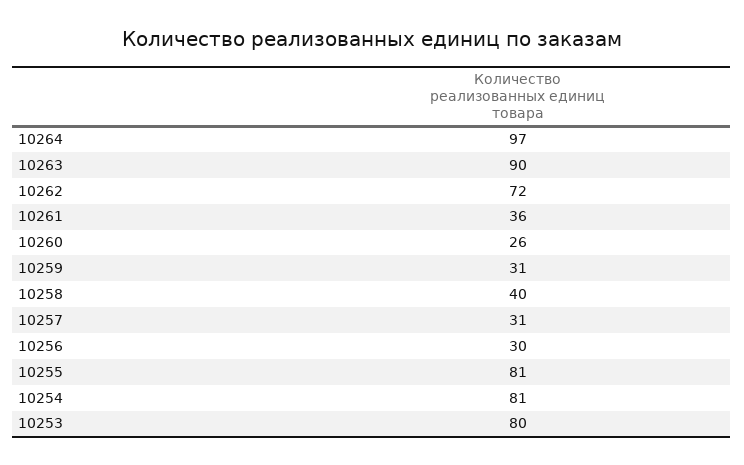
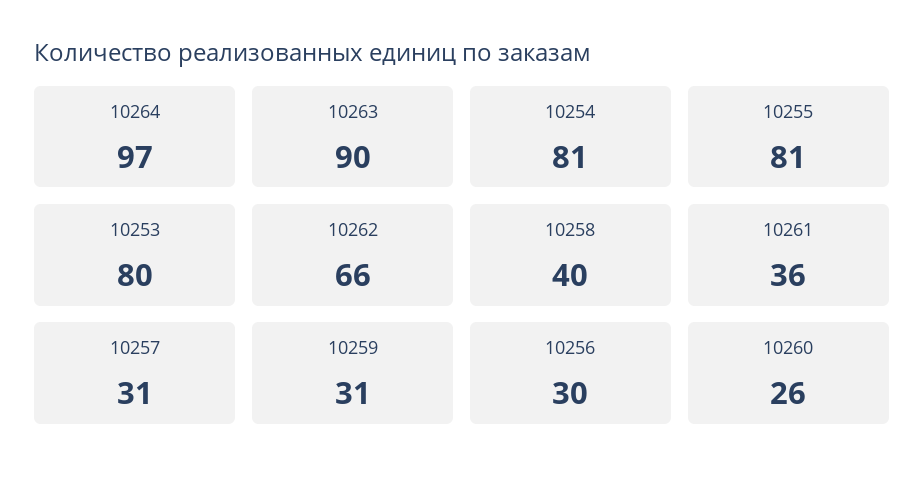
  {
    "10264": 97,
    "10263": 90,
-   "10262": 72,
+   "10262": 66,
    "10261": 36,
    "10260": 26,
    "10259": 31,
    "10258": 40,
    "10257": 31,
    "10256": 30,
    "10255": 81,
    "10254": 81,
    "10253": 80
  }

